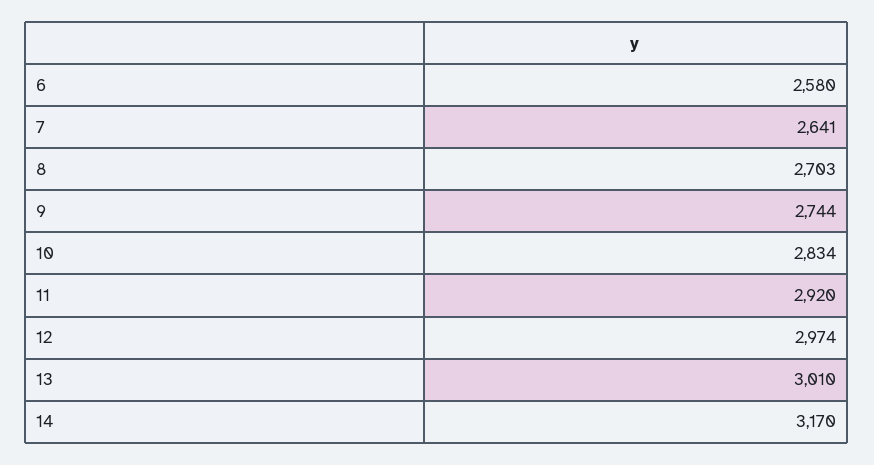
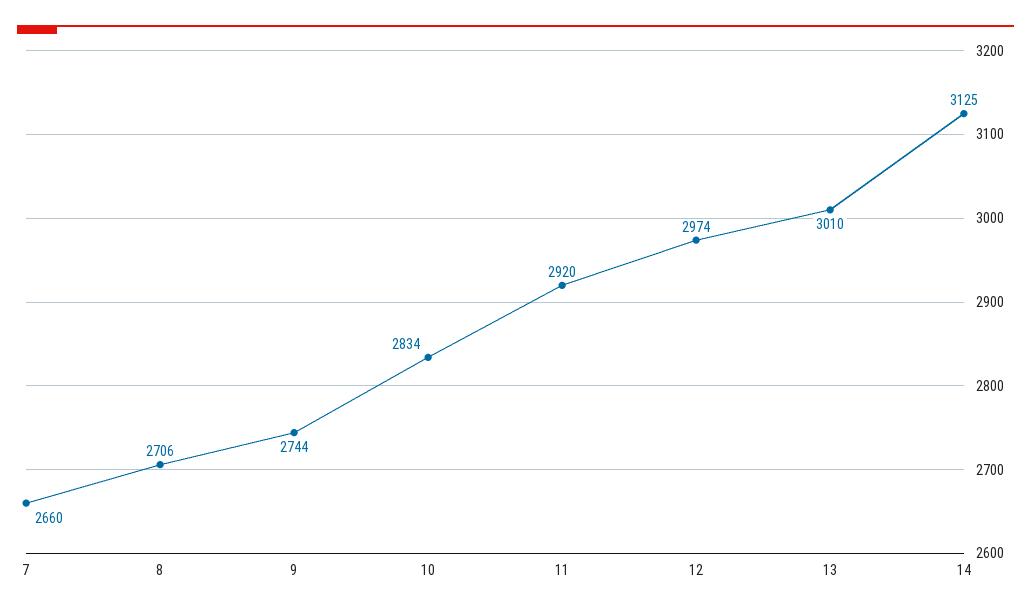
  {
-   "6": 2580,
-   "7": 2641,
+   "7": 2660,
-   "8": 2703,
+   "8": 2706,
    "9": 2744,
    "10": 2834,
    "11": 2920,
    "12": 2974,
    "13": 3010,
-   "14": 3170
+   "14": 3125
  }

